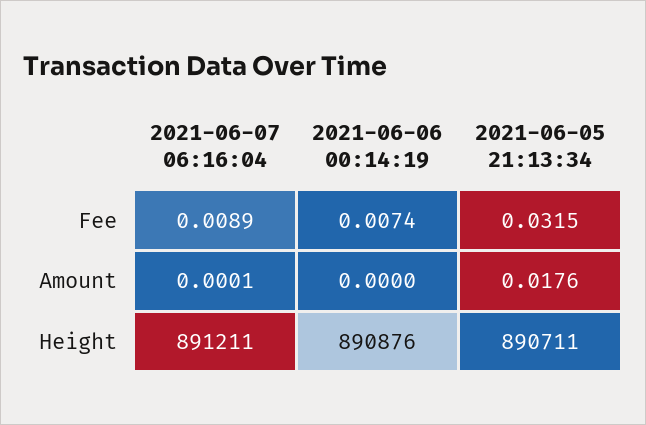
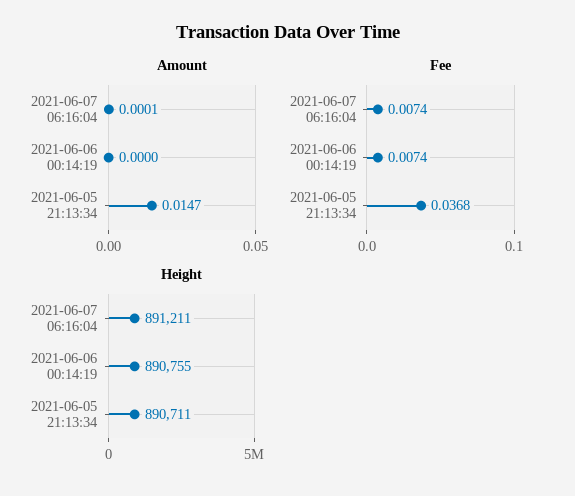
  {
    "Fee": {
-     "2021-06-07 06:16:04": 0.0089,
+     "2021-06-07 06:16:04": 0.0074,
      "2021-06-06 00:14:19": 0.0074,
-     "2021-06-05 21:13:34": 0.0315
+     "2021-06-05 21:13:34": 0.0368
    },
    "Amount": {
      "2021-06-07 06:16:04": 0.0001,
      "2021-06-06 00:14:19": 0,
-     "2021-06-05 21:13:34": 0.0176
+     "2021-06-05 21:13:34": 0.0147
    },
    "Height": {
      "2021-06-07 06:16:04": 891211,
-     "2021-06-06 00:14:19": 890876,
+     "2021-06-06 00:14:19": 890755,
      "2021-06-05 21:13:34": 890711
    }
  }

